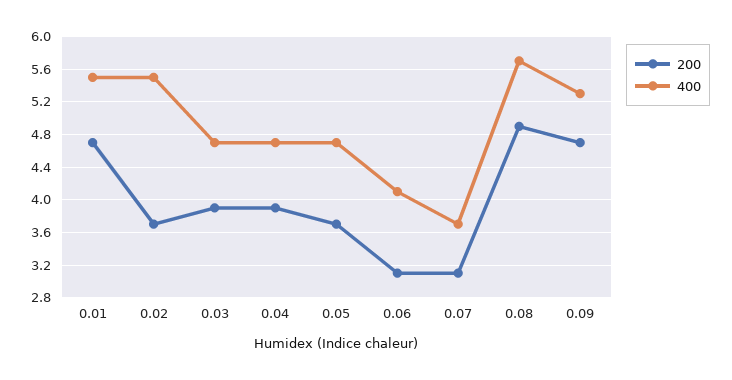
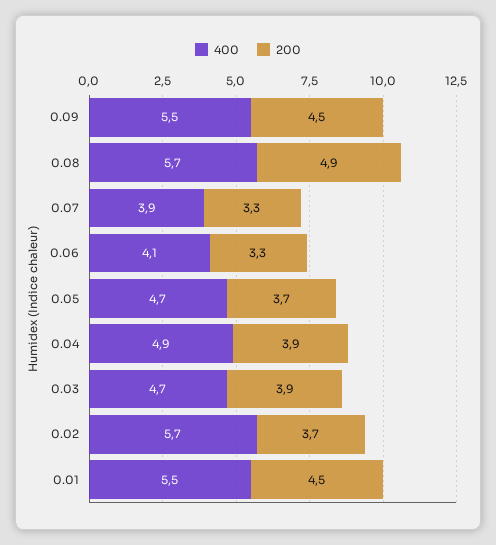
  {
    "200": {
-     "0.01": 4.7,
+     "0.01": 4.5,
      "0.02": 3.7,
      "0.03": 3.9,
      "0.04": 3.9,
      "0.05": 3.7,
-     "0.06": 3.1,
+     "0.06": 3.3,
-     "0.07": 3.1,
+     "0.07": 3.3,
      "0.08": 4.9,
-     "0.09": 4.7
+     "0.09": 4.5
    },
    "400": {
      "0.01": 5.5,
-     "0.02": 5.5,
+     "0.02": 5.7,
      "0.03": 4.7,
-     "0.04": 4.7,
+     "0.04": 4.9,
      "0.05": 4.7,
      "0.06": 4.1,
-     "0.07": 3.7,
+     "0.07": 3.9,
      "0.08": 5.7,
-     "0.09": 5.3
+     "0.09": 5.5
    }
  }

